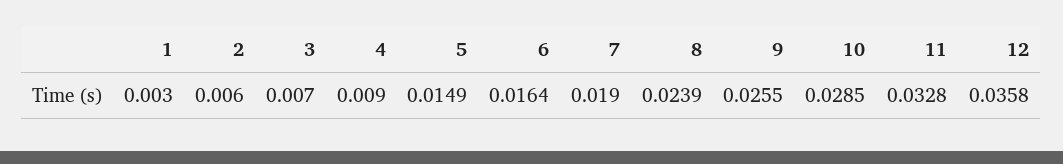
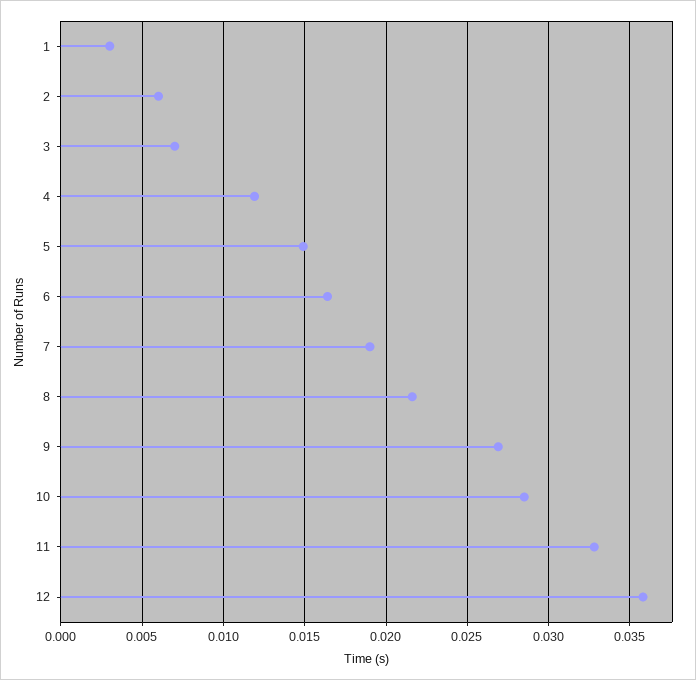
  {
    "1": 0.003,
    "2": 0.006,
    "3": 0.007,
-   "4": 0.009,
+   "4": 0.012,
    "5": 0.0149,
    "6": 0.0164,
    "7": 0.019,
-   "8": 0.0239,
+   "8": 0.0215,
-   "9": 0.0255,
+   "9": 0.027,
    "10": 0.0285,
    "11": 0.0328,
    "12": 0.0358
  }

